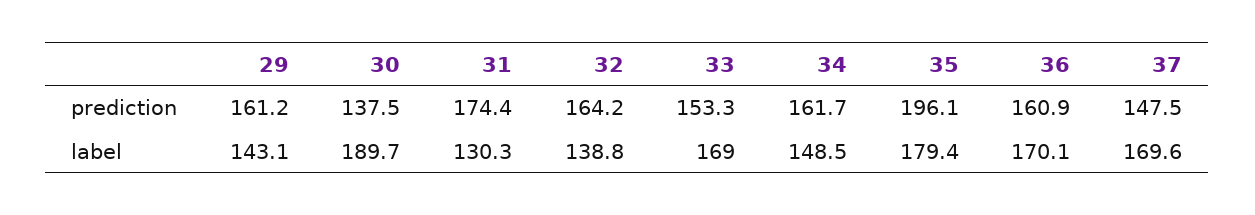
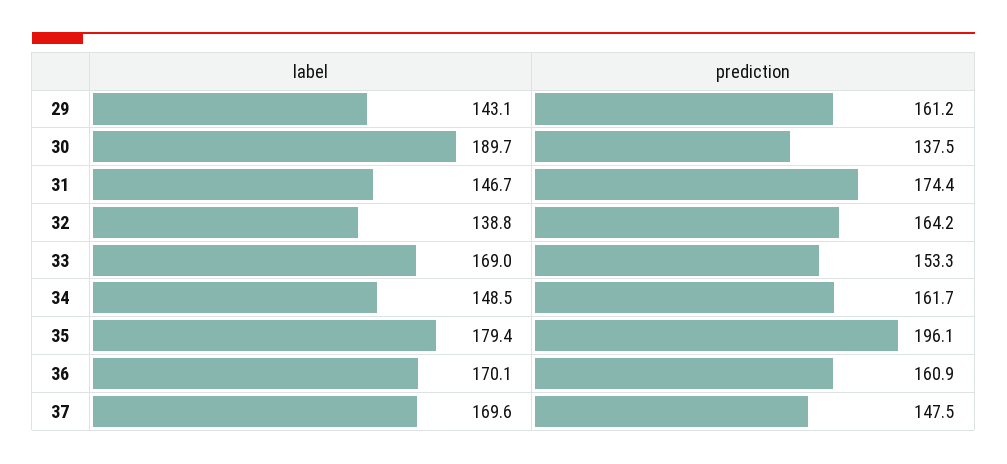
  {
    "29": {
      "prediction": 161.2,
      "label": 143.1
    },
    "30": {
      "prediction": 137.5,
      "label": 189.7
    },
    "31": {
      "prediction": 174.4,
-     "label": 130.3
+     "label": 146.7
    },
    "32": {
      "prediction": 164.2,
      "label": 138.8
    },
    "33": {
      "prediction": 153.3,
      "label": 169
    },
    "34": {
      "prediction": 161.7,
      "label": 148.5
    },
    "35": {
      "prediction": 196.1,
      "label": 179.4
    },
    "36": {
      "prediction": 160.9,
      "label": 170.1
    },
    "37": {
      "prediction": 147.5,
      "label": 169.6
    }
  }

